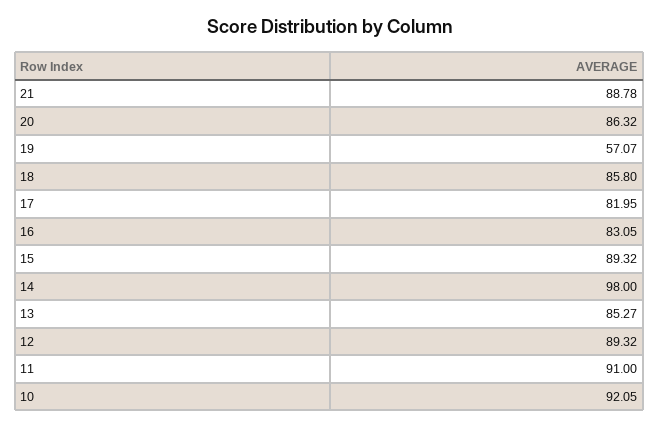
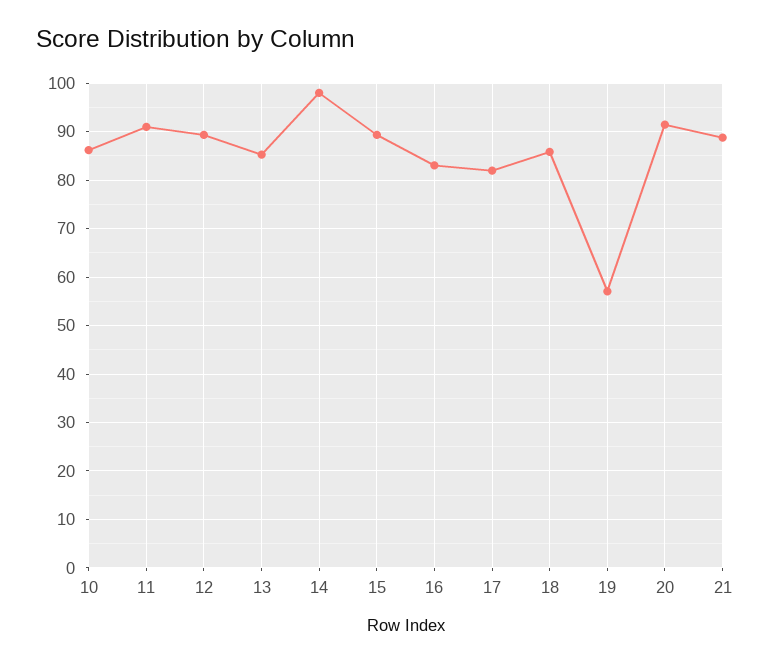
  {
    "21": 88.78,
-   "20": 86.32,
+   "20": 92,
    "19": 57.07,
    "18": 85.8,
    "17": 81.95,
    "16": 83.05,
    "15": 89.32,
    "14": 98,
    "13": 85.27,
    "12": 89.32,
    "11": 91,
-   "10": 92.05
+   "10": 86
  }

